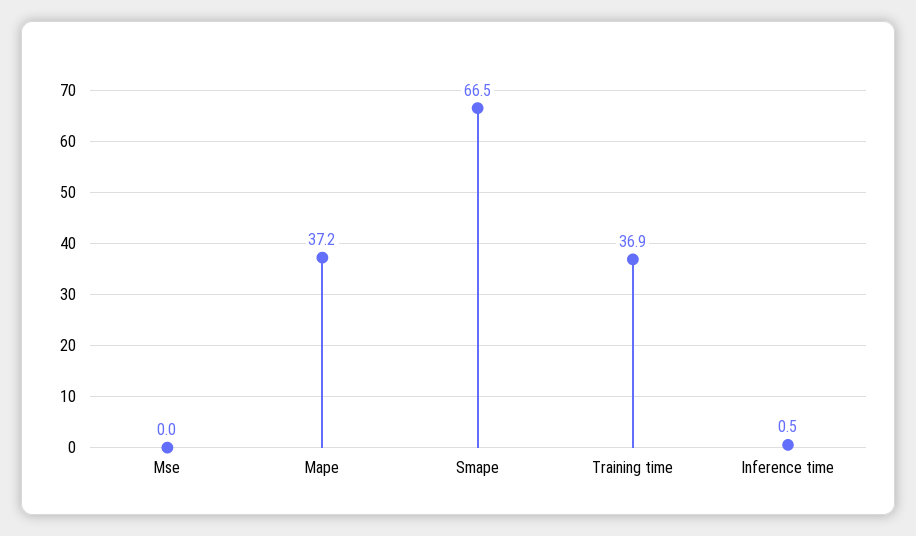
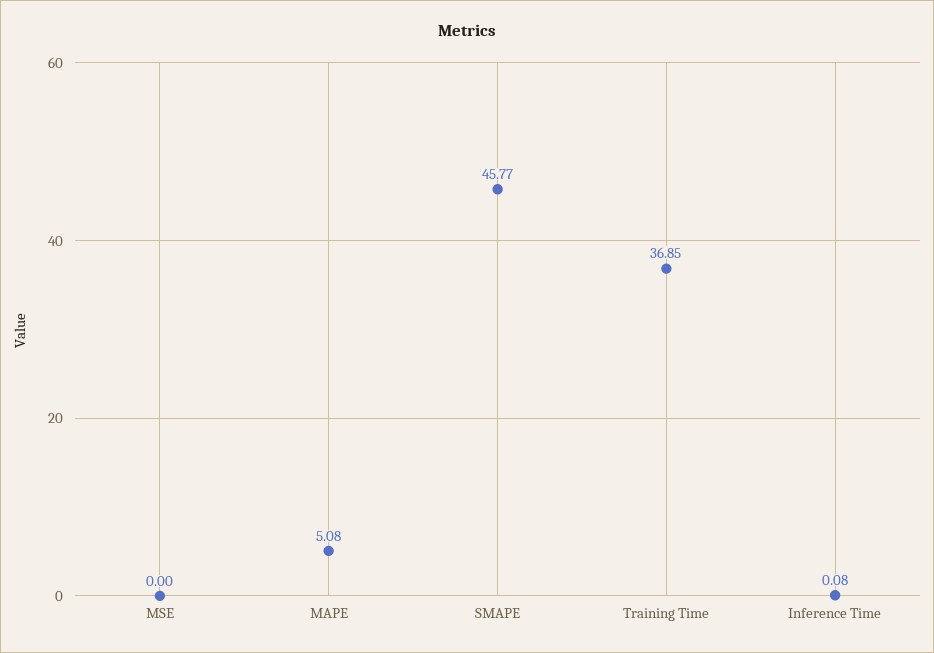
  {
    "Mse": 0,
-   "Mape": 37.2,
+   "Mape": 5.08,
-   "Smape": 66.5,
+   "Smape": 45.77,
    "Training time": 36.85,
-   "Inference time": 0.5
+   "Inference time": 0.08
  }

